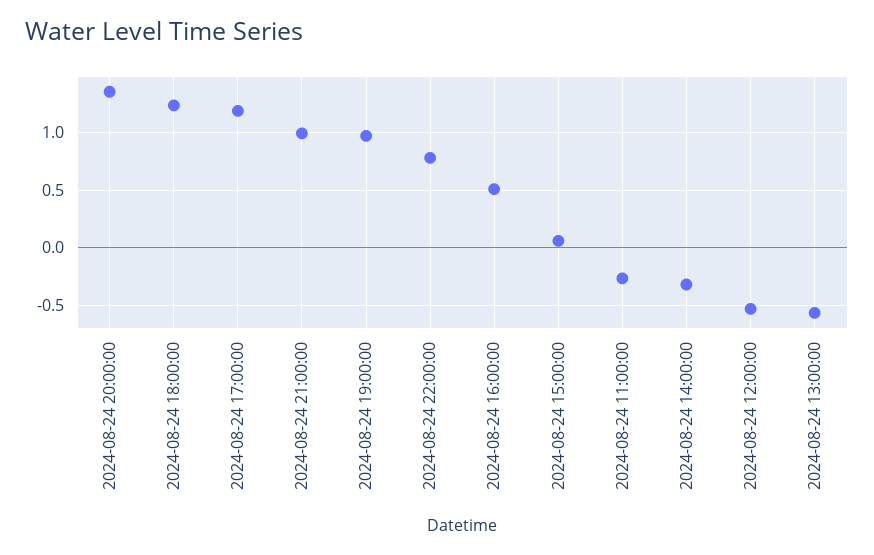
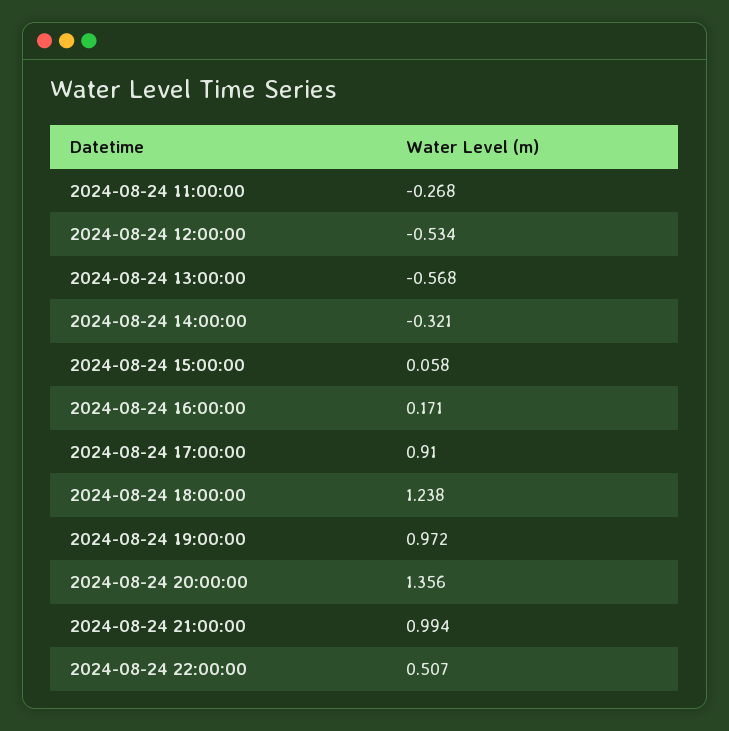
  {
    "2024-08-24 20:00:00": 1.356,
    "2024-08-24 18:00:00": 1.238,
-   "2024-08-24 17:00:00": 1.2,
+   "2024-08-24 17:00:00": 0.91,
    "2024-08-24 21:00:00": 0.994,
    "2024-08-24 19:00:00": 0.972,
-   "2024-08-24 22:00:00": 0.8,
+   "2024-08-24 22:00:00": 0.507,
-   "2024-08-24 16:00:00": 0.5,
+   "2024-08-24 16:00:00": 0.171,
    "2024-08-24 15:00:00": 0.058,
    "2024-08-24 11:00:00": -0.268,
    "2024-08-24 14:00:00": -0.321,
    "2024-08-24 12:00:00": -0.534,
    "2024-08-24 13:00:00": -0.568
  }

